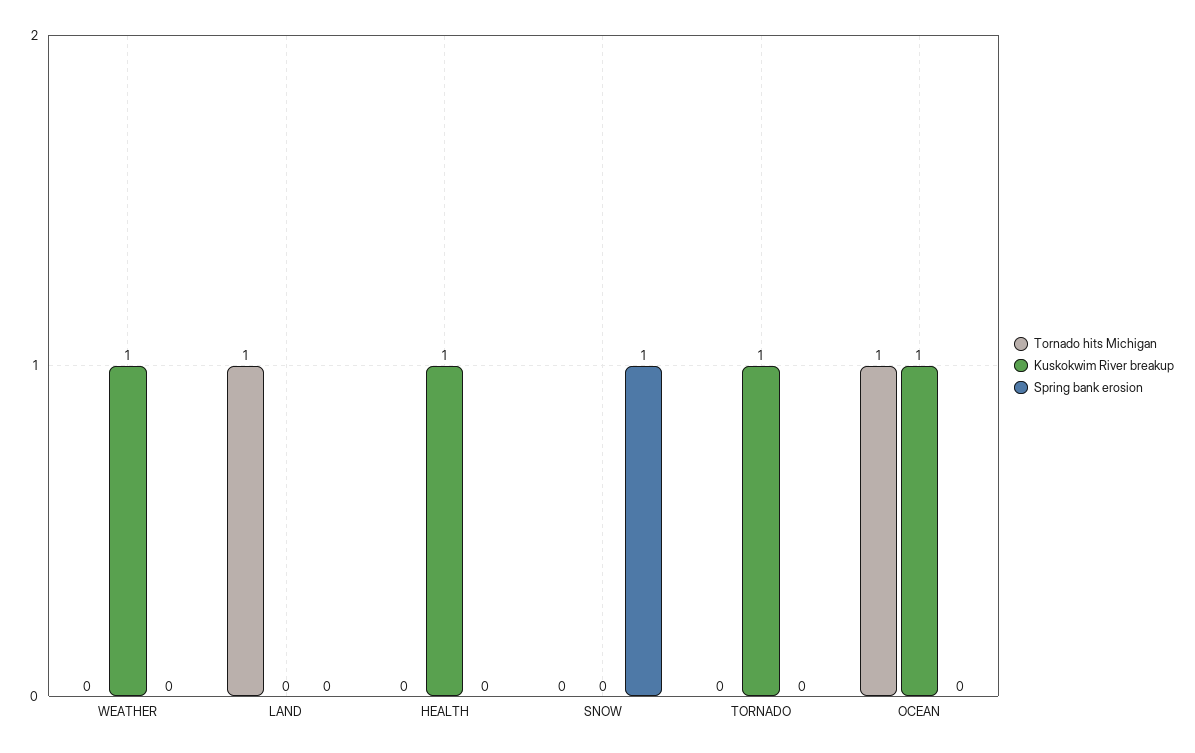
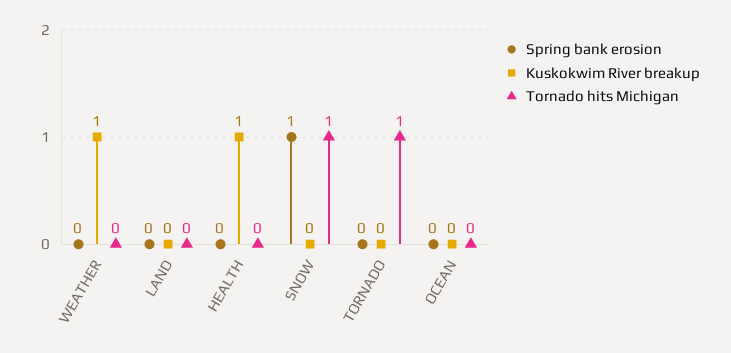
  {
    "Tornado hits Michigan": {
      "WEATHER": 0,
-     "LAND": 1,
+     "LAND": 0,
      "HEALTH": 0,
-     "SNOW": 0,
+     "SNOW": 1,
-     "TORNADO": 0,
+     "TORNADO": 1,
-     "OCEAN": 1
+     "OCEAN": 0
    },
    "Kuskokwim River breakup": {
      "WEATHER": 1,
      "LAND": 0,
      "HEALTH": 1,
      "SNOW": 0,
-     "TORNADO": 1,
+     "TORNADO": 0,
-     "OCEAN": 1
+     "OCEAN": 0
    },
    "Spring bank erosion": {
      "WEATHER": 0,
      "LAND": 0,
      "HEALTH": 0,
      "SNOW": 1,
      "TORNADO": 0,
      "OCEAN": 0
    }
  }

